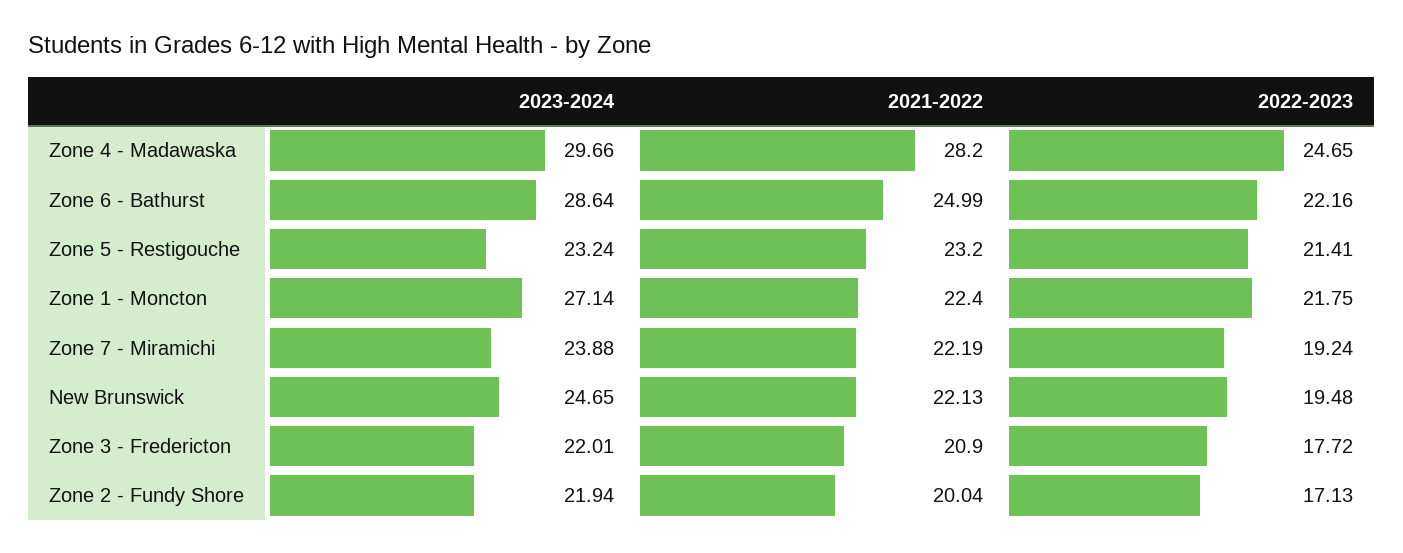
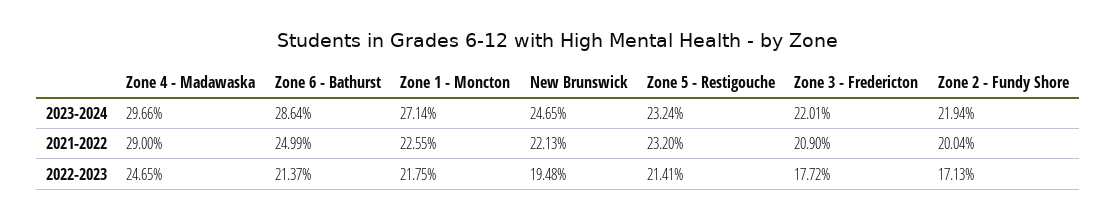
  {
    "2023-2024": {
      "Zone 4 - Madawaska": 29.66,
      "Zone 6 - Bathurst": 28.64,
      "Zone 5 - Restigouche": 23.24,
      "Zone 1 - Moncton": 27.14,
-     "Zone 7 - Miramichi": 23.88,
      "New Brunswick": 24.65,
      "Zone 3 - Fredericton": 22.01,
      "Zone 2 - Fundy Shore": 21.94
    },
    "2021-2022": {
-     "Zone 4 - Madawaska": 28.2,
+     "Zone 4 - Madawaska": 29,
      "Zone 6 - Bathurst": 24.99,
      "Zone 5 - Restigouche": 23.2,
-     "Zone 1 - Moncton": 22.4,
+     "Zone 1 - Moncton": 22.55,
-     "Zone 7 - Miramichi": 22.19,
      "New Brunswick": 22.13,
      "Zone 3 - Fredericton": 20.9,
      "Zone 2 - Fundy Shore": 20.04
    },
    "2022-2023": {
      "Zone 4 - Madawaska": 24.65,
-     "Zone 6 - Bathurst": 22.16,
+     "Zone 6 - Bathurst": 21.37,
      "Zone 5 - Restigouche": 21.41,
      "Zone 1 - Moncton": 21.75,
-     "Zone 7 - Miramichi": 19.24,
      "New Brunswick": 19.48,
      "Zone 3 - Fredericton": 17.72,
      "Zone 2 - Fundy Shore": 17.13
    }
  }

